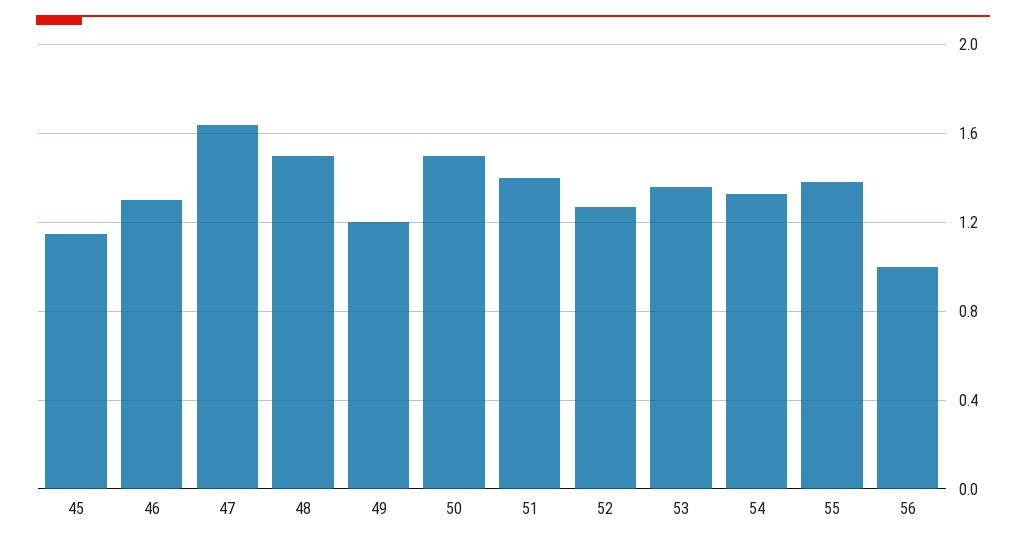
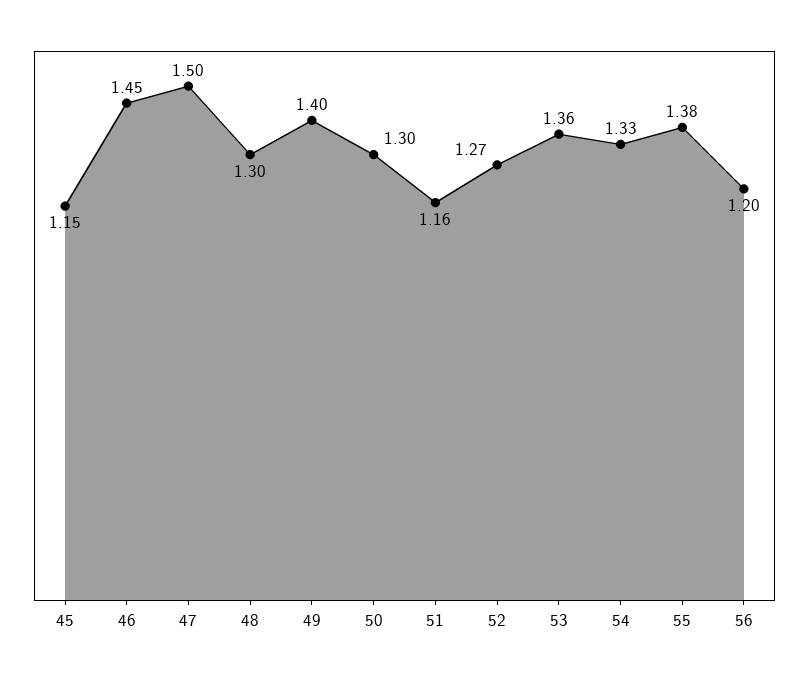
  {
    "45": 1.15,
-   "46": 1.3,
+   "46": 1.45,
-   "47": 1.65,
+   "47": 1.5,
-   "48": 1.5,
+   "48": 1.3,
-   "49": 1.2,
+   "49": 1.4,
-   "50": 1.5,
+   "50": 1.3,
-   "51": 1.4,
+   "51": 1.16,
    "52": 1.27,
    "53": 1.36,
    "54": 1.33,
    "55": 1.38,
-   "56": 1
+   "56": 1.2
  }

